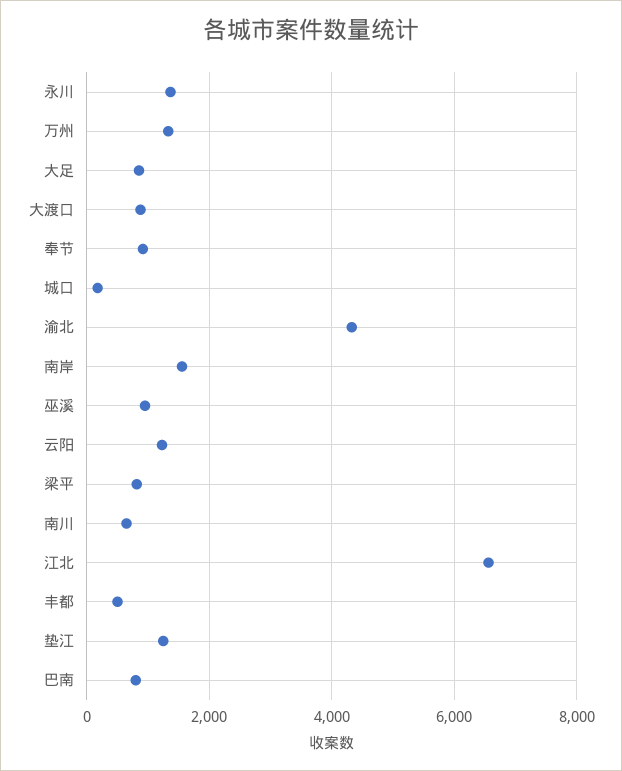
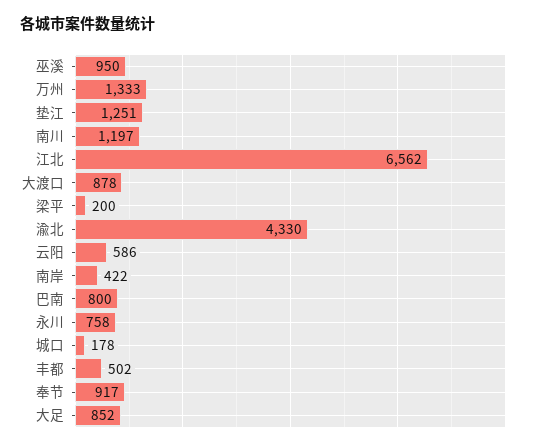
  {
-   "永川": 1400,
+   "永川": 758,
    "万州": 1333,
    "大足": 852,
    "大渡口": 878,
    "奉节": 917,
    "城口": 178,
    "渝北": 4330,
-   "南岸": 1600,
+   "南岸": 422,
    "巫溪": 950,
-   "云阳": 1200,
+   "云阳": 586,
-   "梁平": 800,
+   "梁平": 200,
-   "南川": 600,
+   "南川": 1197,
    "江北": 6562,
    "丰都": 502,
    "垫江": 1251,
    "巴南": 800
  }

